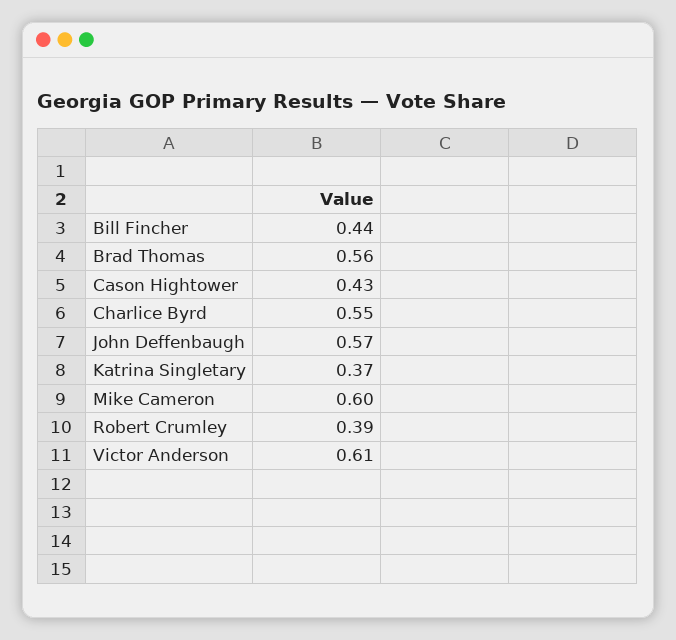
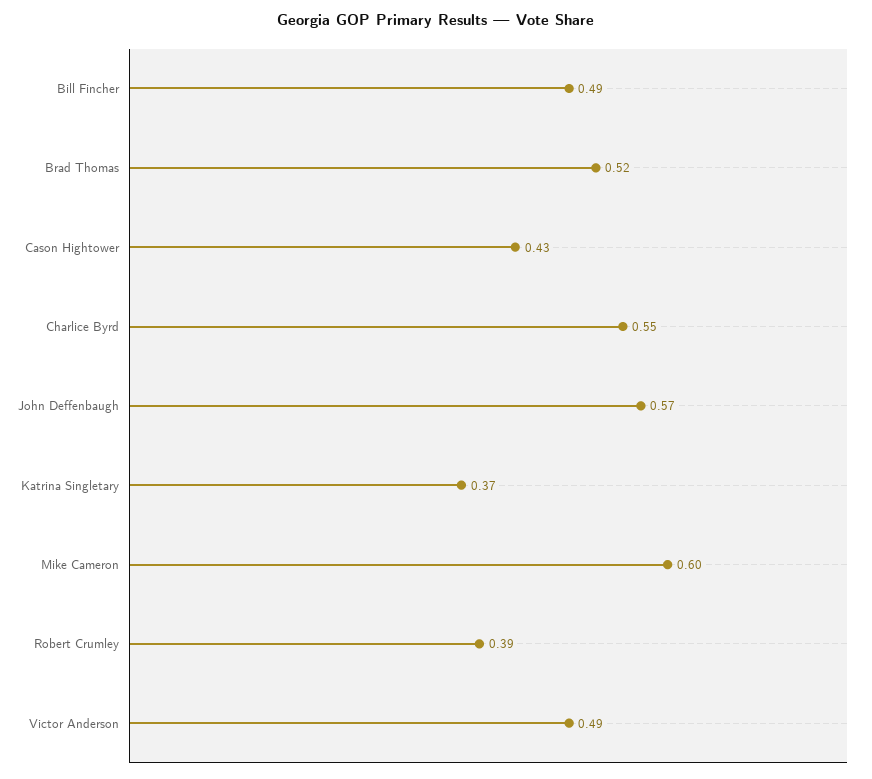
  {
-   "Bill Fincher": 0.44,
+   "Bill Fincher": 0.49,
-   "Brad Thomas": 0.56,
+   "Brad Thomas": 0.52,
    "Cason Hightower": 0.43,
    "Charlice Byrd": 0.55,
    "John Deffenbaugh": 0.57,
    "Katrina Singletary": 0.37,
    "Mike Cameron": 0.6,
    "Robert Crumley": 0.39,
-   "Victor Anderson": 0.61
+   "Victor Anderson": 0.49
  }

